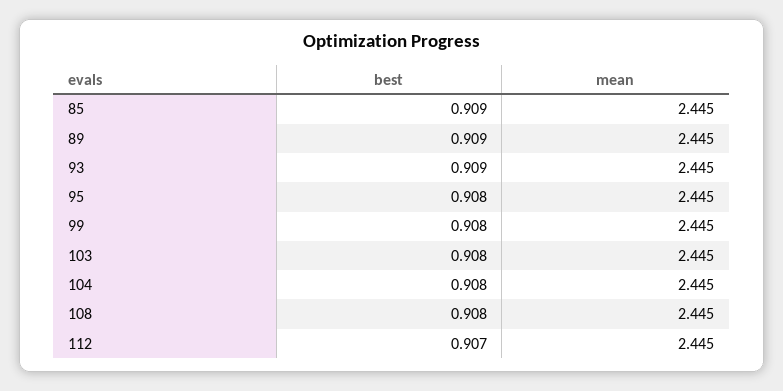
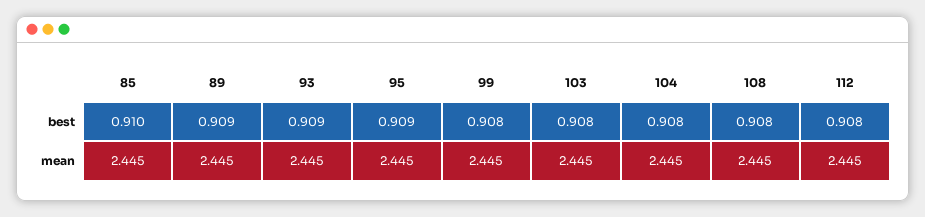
  {
    "best": {
-     "85": 0.909,
+     "85": 0.91,
      "89": 0.909,
      "93": 0.909,
-     "95": 0.908,
+     "95": 0.909,
      "99": 0.908,
      "103": 0.908,
      "104": 0.908,
      "108": 0.908,
-     "112": 0.907
+     "112": 0.908
    },
    "mean": {
      "85": 2.445,
      "89": 2.445,
      "93": 2.445,
      "95": 2.445,
      "99": 2.445,
      "103": 2.445,
      "104": 2.445,
      "108": 2.445,
      "112": 2.445
    }
  }

